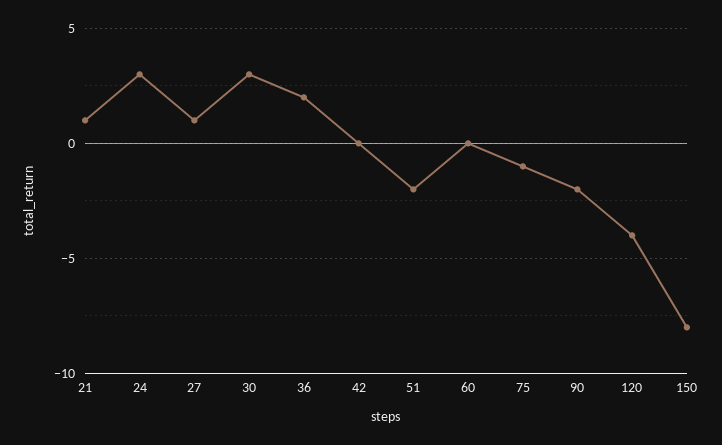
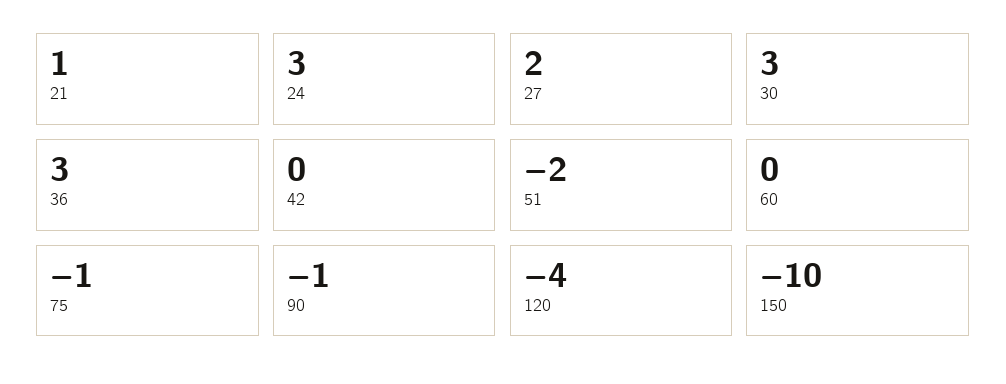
  {
    "21": 1,
    "24": 3,
-   "27": 1,
+   "27": 2,
    "30": 3,
-   "36": 2,
+   "36": 3,
    "42": 0,
    "51": -2,
    "60": 0,
    "75": -1,
-   "90": -2,
+   "90": -1,
    "120": -4,
-   "150": -8
+   "150": -10
  }

